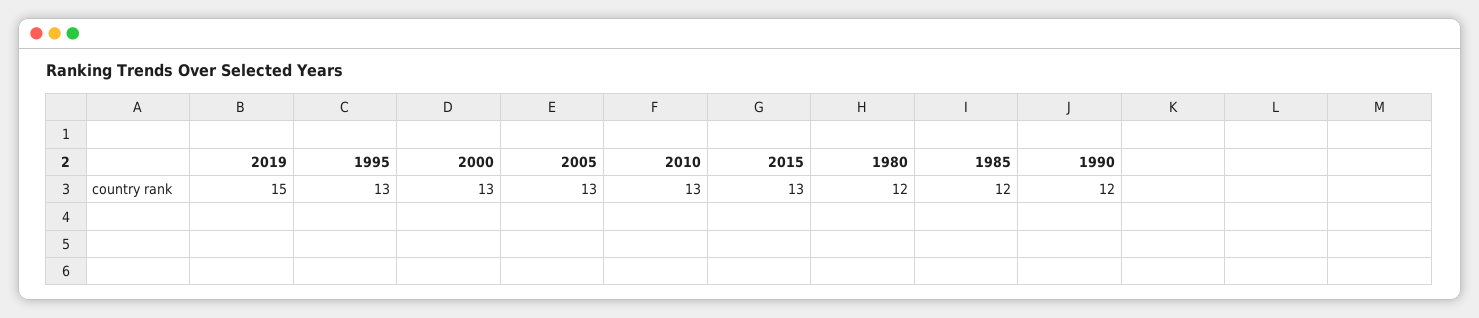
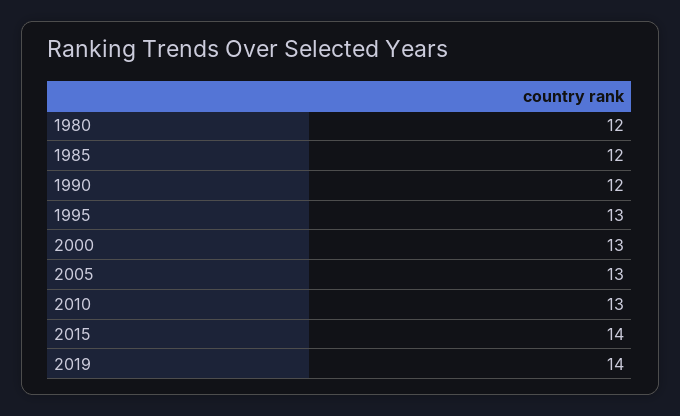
  {
-   "2019": 15,
+   "2019": 14,
    "1995": 13,
    "2000": 13,
    "2005": 13,
    "2010": 13,
-   "2015": 13,
+   "2015": 14,
    "1980": 12,
    "1985": 12,
    "1990": 12
  }

